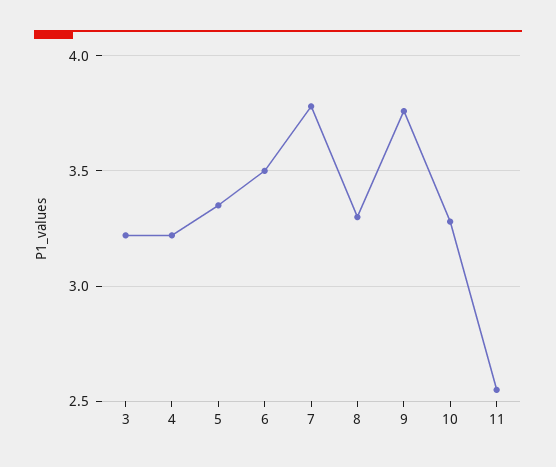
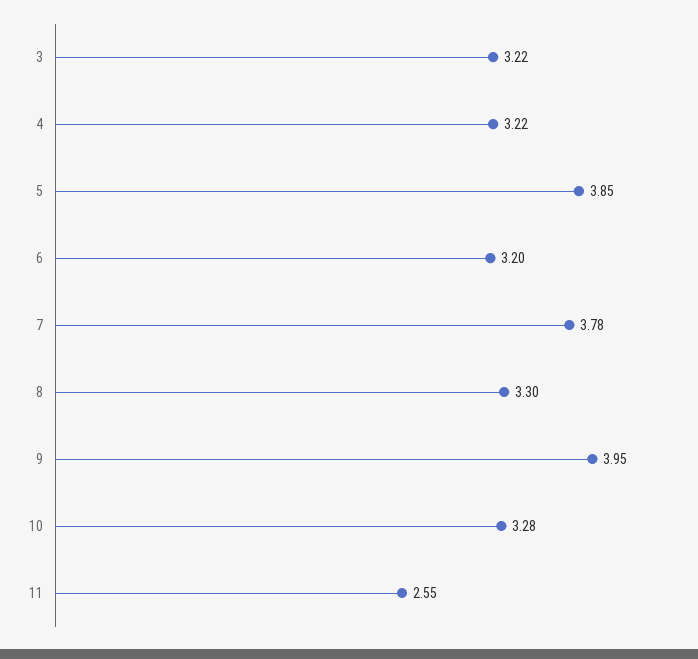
  {
    "3": 3.22,
    "4": 3.22,
-   "5": 3.35,
+   "5": 3.85,
-   "6": 3.5,
+   "6": 3.2,
    "7": 3.78,
    "8": 3.3,
-   "9": 3.75,
+   "9": 3.95,
    "10": 3.28,
    "11": 2.55
  }

